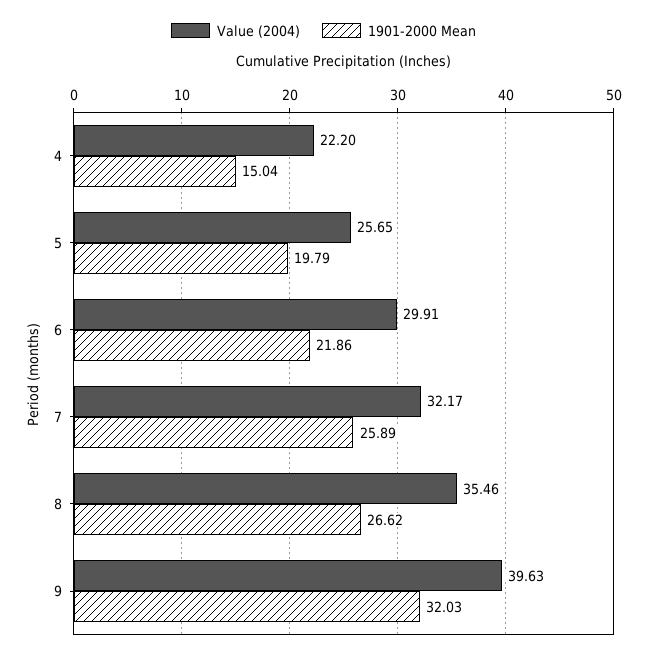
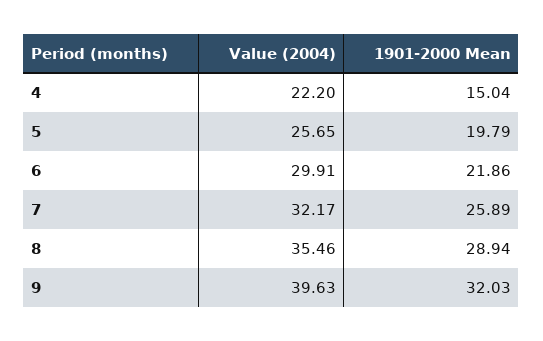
  {
    "Value (2004)": {
      "4": 22.2,
      "5": 25.65,
      "6": 29.91,
      "7": 32.17,
      "8": 35.46,
      "9": 39.63
    },
    "1901-2000 Mean": {
      "4": 15.04,
      "5": 19.79,
      "6": 21.86,
      "7": 25.89,
-     "8": 26.62,
+     "8": 28.94,
      "9": 32.03
    }
  }

